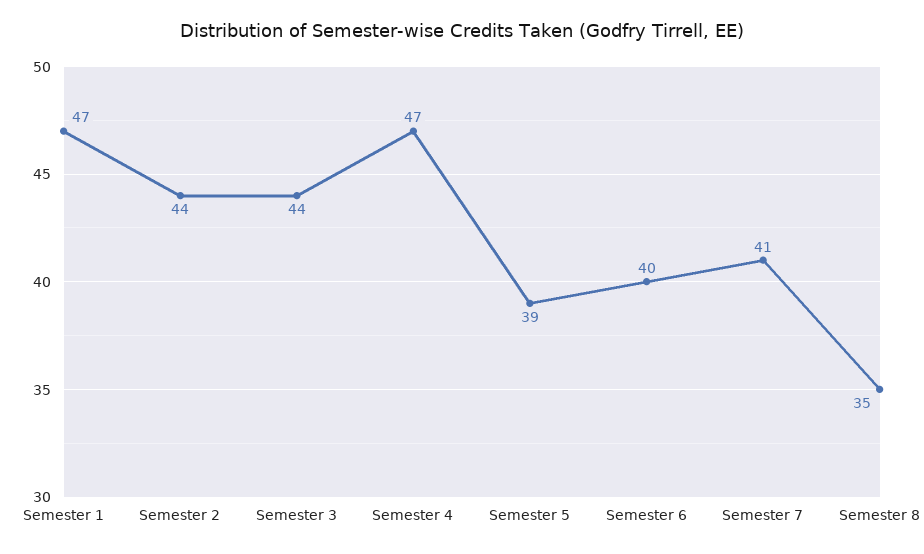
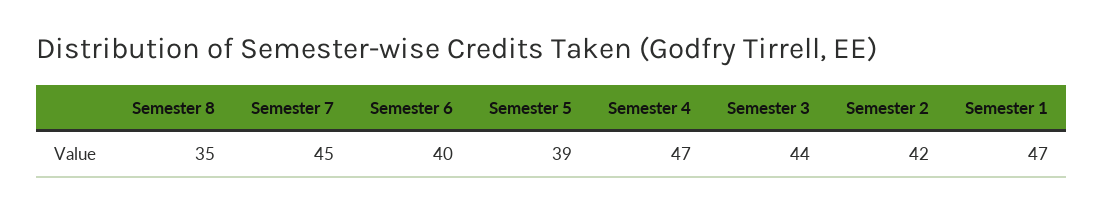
  {
    "Semester 1": 47,
-   "Semester 2": 44,
+   "Semester 2": 42,
    "Semester 3": 44,
    "Semester 4": 47,
    "Semester 5": 39,
    "Semester 6": 40,
-   "Semester 7": 41,
+   "Semester 7": 45,
    "Semester 8": 35
  }

